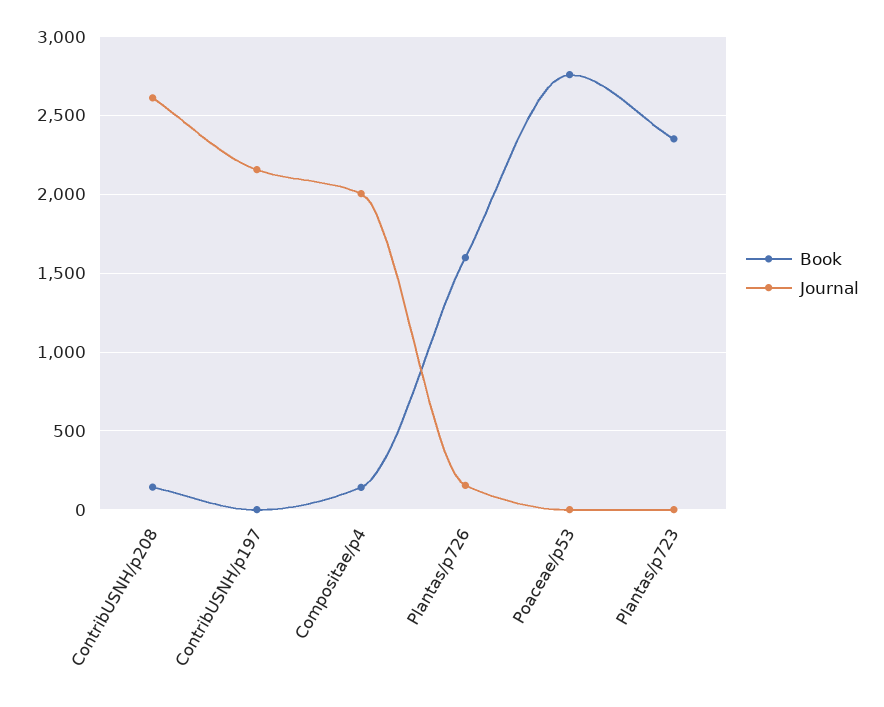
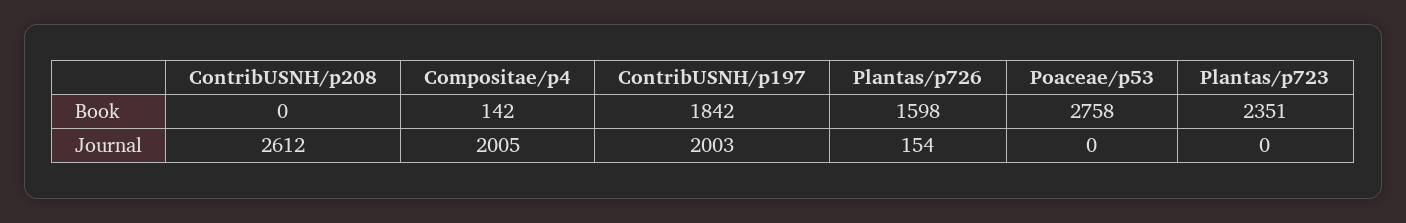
  {
    "Book": {
-     "ContribUSNH/p208": 150,
+     "ContribUSNH/p208": 0,
-     "ContribUSNH/p197": 0,
+     "ContribUSNH/p197": 1842,
      "Compositae/p4": 142,
      "Plantas/p726": 1598,
      "Poaceae/p53": 2758,
      "Plantas/p723": 2351
    },
    "Journal": {
      "ContribUSNH/p208": 2612,
-     "ContribUSNH/p197": 2150,
+     "ContribUSNH/p197": 2003,
      "Compositae/p4": 2005,
      "Plantas/p726": 154,
      "Poaceae/p53": 0,
      "Plantas/p723": 0
    }
  }

